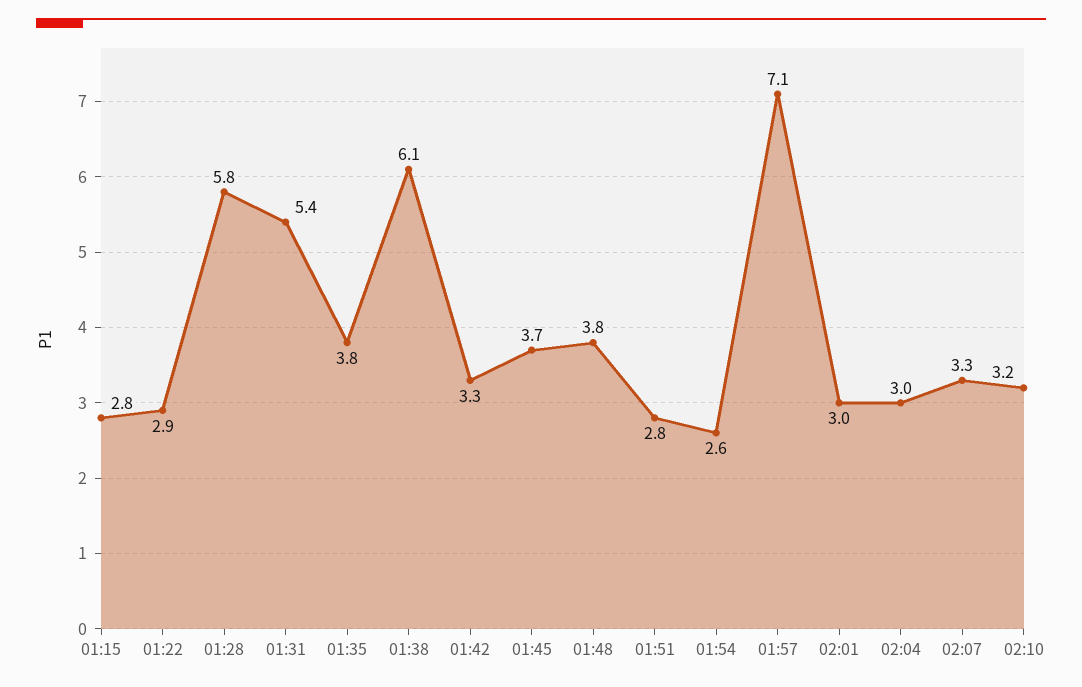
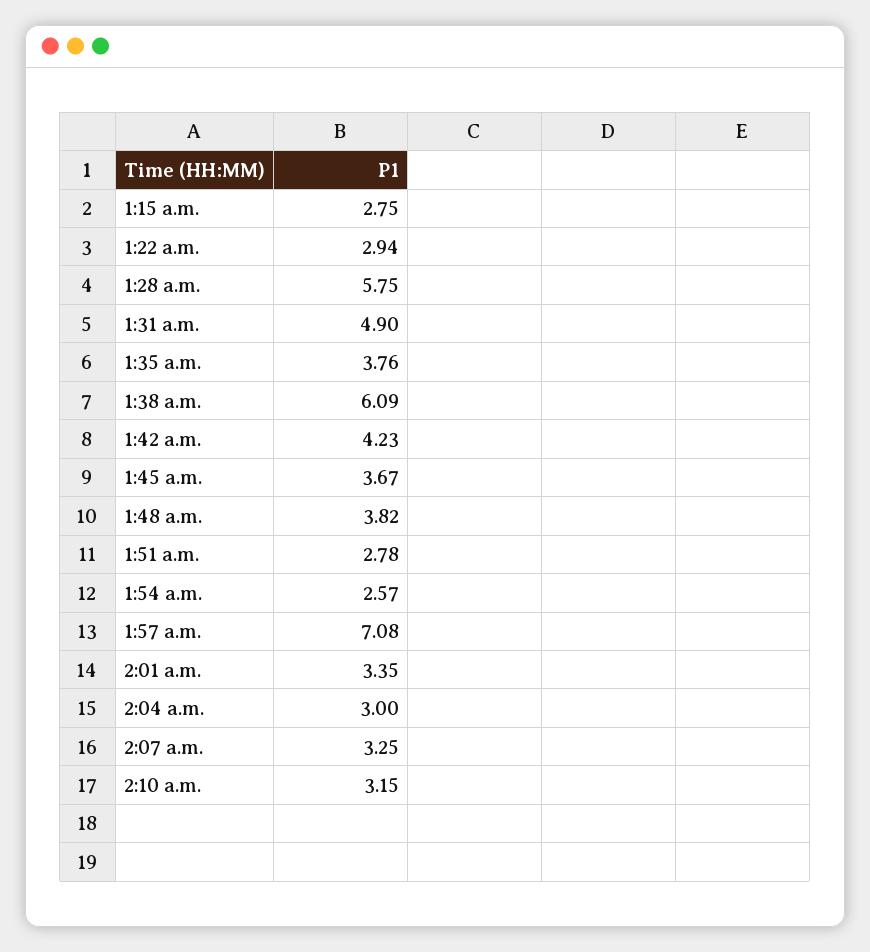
  {
    "01:15": 2.75,
    "01:22": 2.94,
    "01:28": 5.75,
-   "01:31": 5.4,
+   "01:31": 4.9,
    "01:35": 3.76,
    "01:38": 6.09,
-   "01:42": 3.3,
+   "01:42": 4.23,
    "01:45": 3.67,
    "01:48": 3.82,
    "01:51": 2.78,
    "01:54": 2.57,
    "01:57": 7.08,
-   "02:01": 3,
+   "02:01": 3.35,
    "02:04": 3,
    "02:07": 3.25,
    "02:10": 3.15
  }

